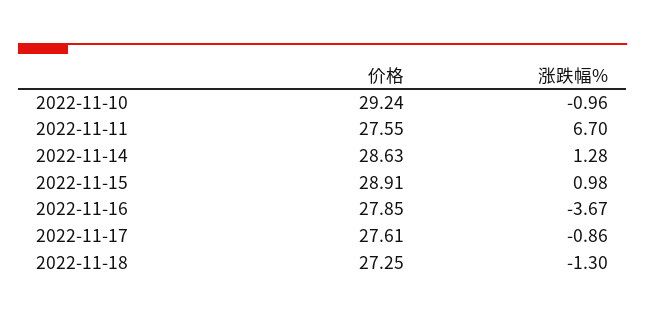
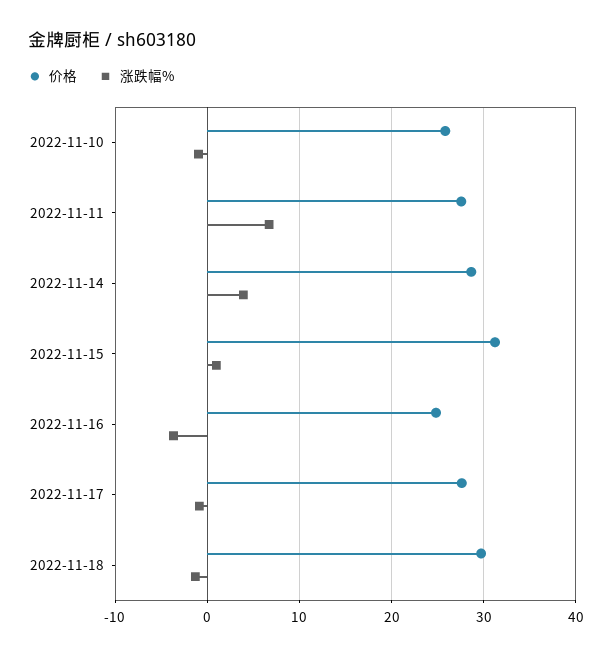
  {
    "价格": {
-     "2022-11-10": 29.24,
+     "2022-11-10": 26,
      "2022-11-11": 27.55,
      "2022-11-14": 28.63,
-     "2022-11-15": 28.91,
+     "2022-11-15": 31,
-     "2022-11-16": 27.85,
+     "2022-11-16": 25,
      "2022-11-17": 27.61,
-     "2022-11-18": 27.25
+     "2022-11-18": 30
    },
    "涨跌幅%": {
      "2022-11-10": -0.96,
      "2022-11-11": 6.7,
-     "2022-11-14": 1.28,
+     "2022-11-14": 4,
      "2022-11-15": 0.98,
      "2022-11-16": -3.67,
      "2022-11-17": -0.86,
      "2022-11-18": -1.3
    }
  }

